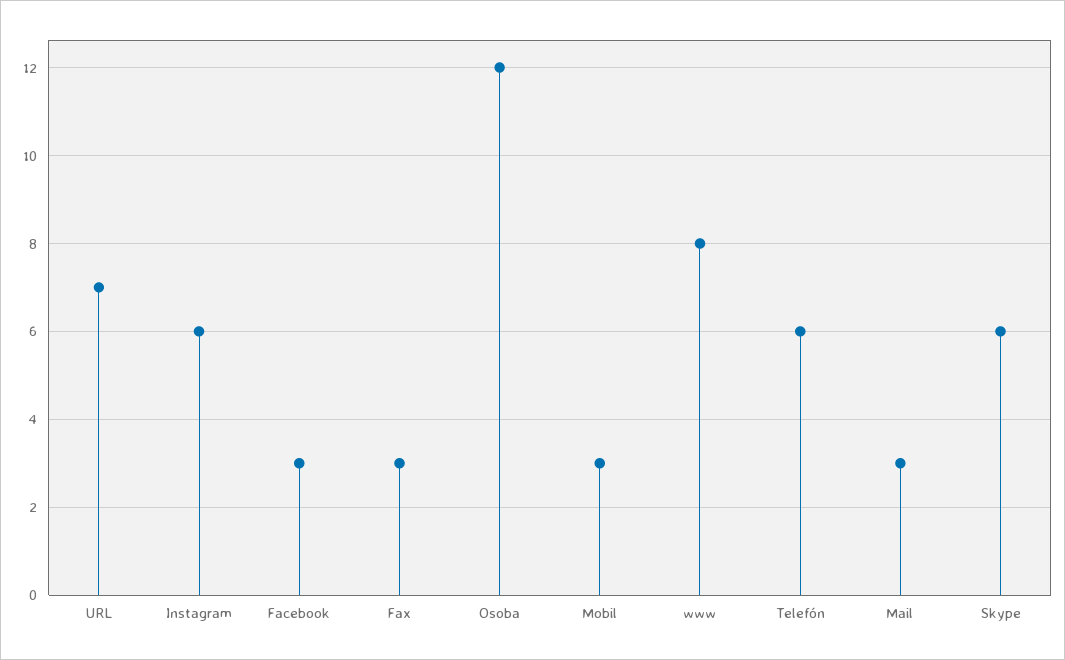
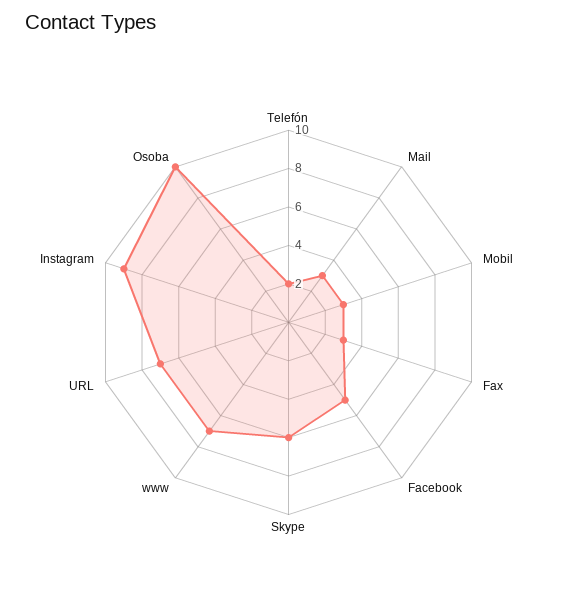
  {
    "URL": 7,
-   "Instagram": 6,
+   "Instagram": 9,
-   "Facebook": 3,
+   "Facebook": 5,
    "Fax": 3,
-   "Osoba": 12,
+   "Osoba": 10,
    "Mobil": 3,
-   "www": 8,
+   "www": 7,
-   "Telefón": 6,
+   "Telefón": 2,
    "Mail": 3,
    "Skype": 6
  }

